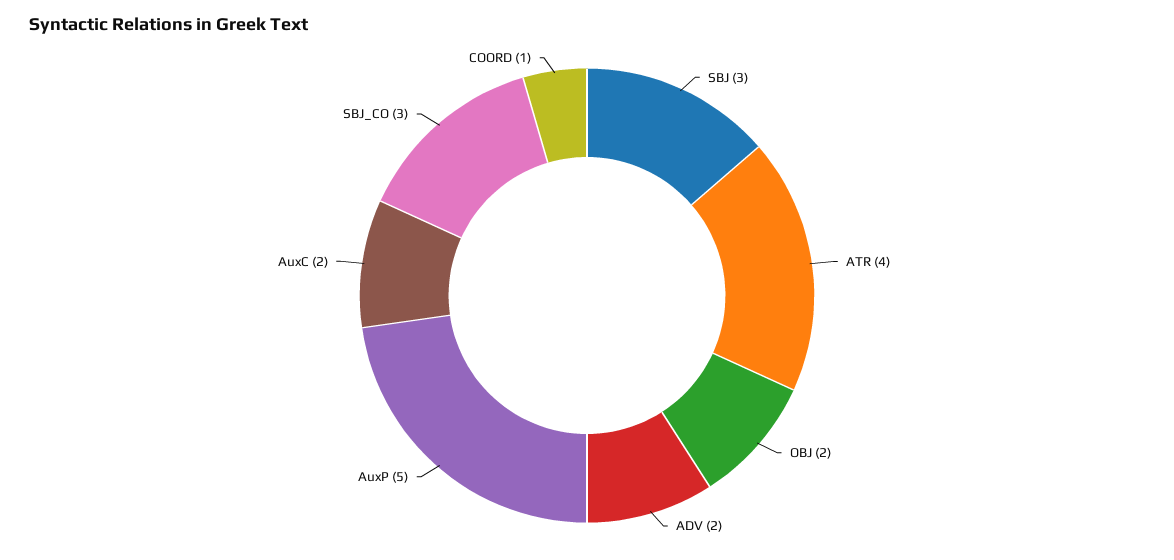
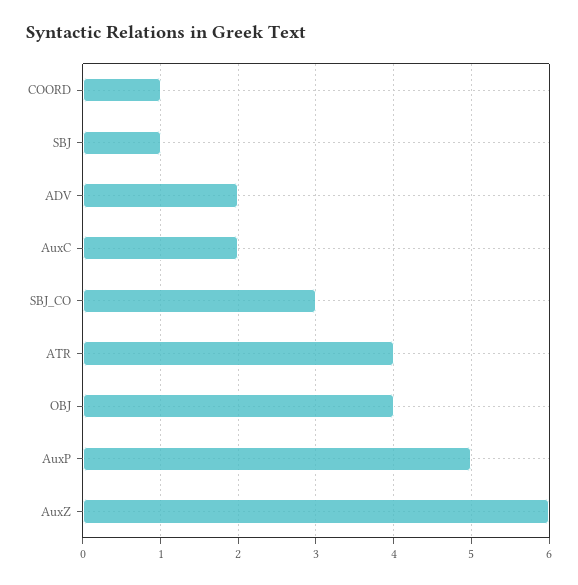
  {
-   "SBJ": 3,
+   "SBJ": 1,
    "ATR": 4,
-   "OBJ": 2,
+   "OBJ": 4,
    "ADV": 2,
    "AuxP": 5,
    "AuxC": 2,
    "SBJ_CO": 3,
-   "COORD": 1
+   "COORD": 1,
+   "AuxZ": 6
  }

